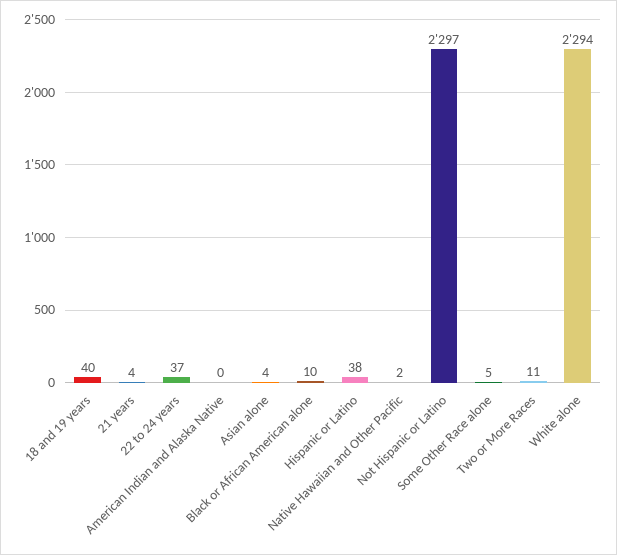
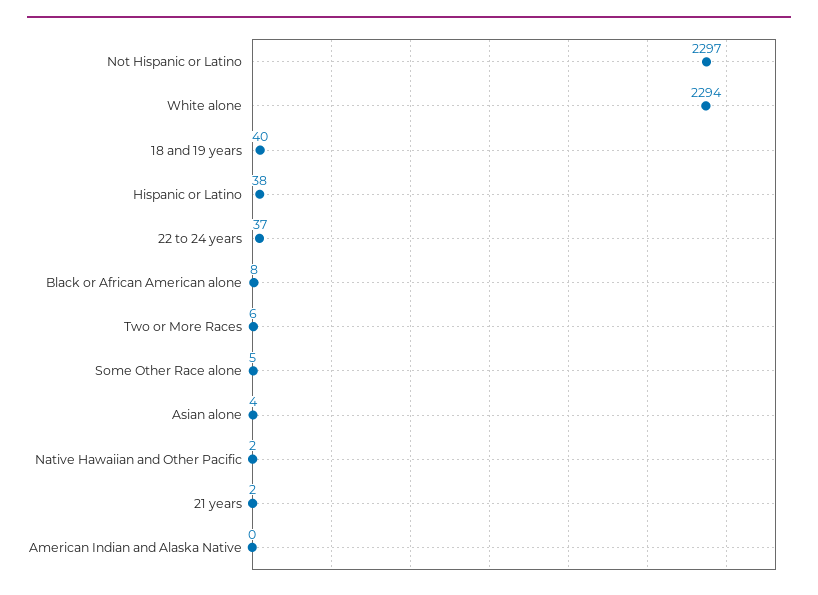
  {
    "18 and 19 years": 40,
-   "21 years": 4,
+   "21 years": 2,
    "22 to 24 years": 37,
    "American Indian and Alaska Native": 0,
    "Asian alone": 4,
-   "Black or African American alone": 10,
+   "Black or African American alone": 8,
    "Hispanic or Latino": 38,
    "Native Hawaiian and Other Pacific": 2,
    "Not Hispanic or Latino": 2297,
    "Some Other Race alone": 5,
-   "Two or More Races": 11,
+   "Two or More Races": 6,
    "White alone": 2294
  }

